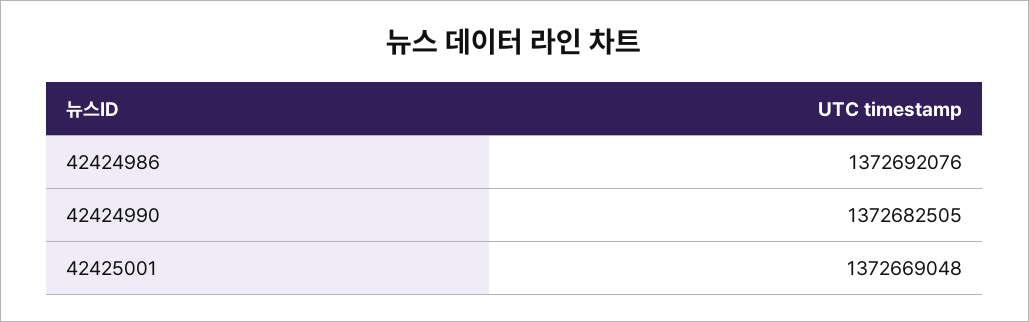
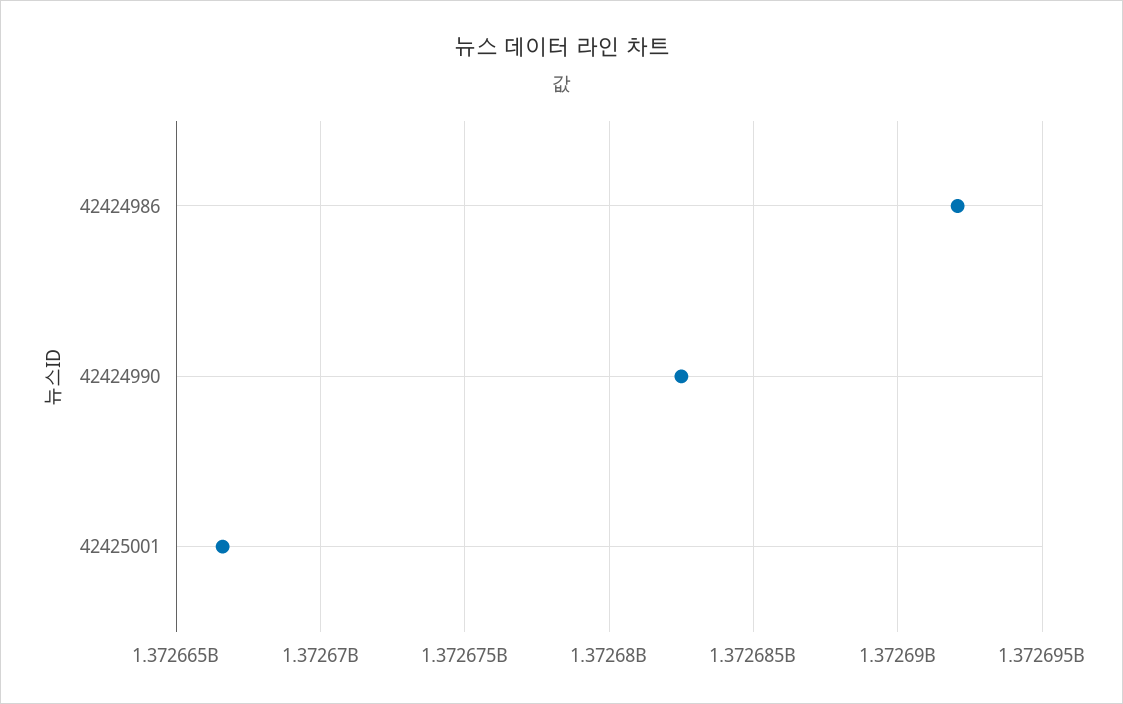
  {
    "42424986": 1372692076,
    "42424990": 1372682505,
-   "42425001": 1372669048
+   "42425001": 1372666500
  }

